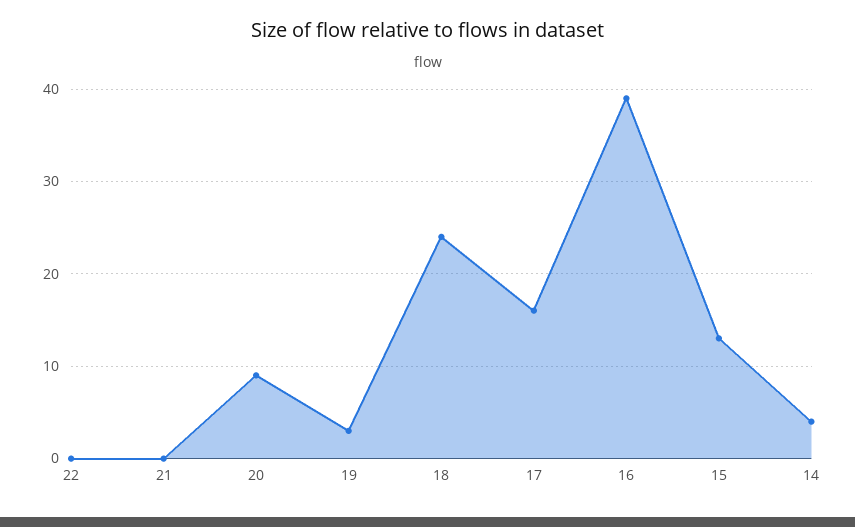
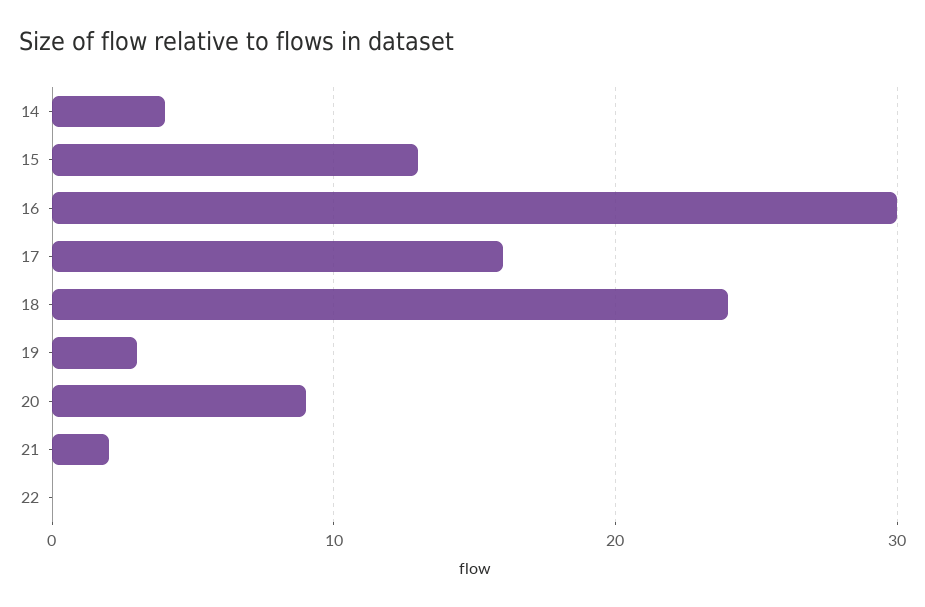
  {
    "22": 0,
-   "21": 0,
+   "21": 2,
    "20": 9,
    "19": 3,
    "18": 24,
    "17": 16,
-   "16": 39,
+   "16": 30,
    "15": 13,
    "14": 4
  }

